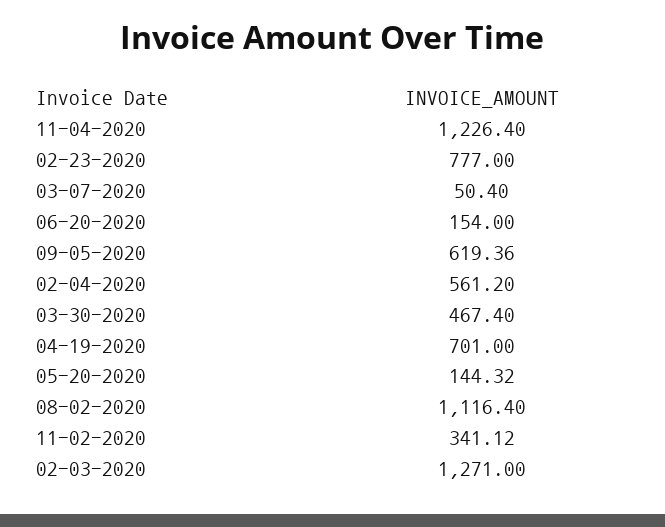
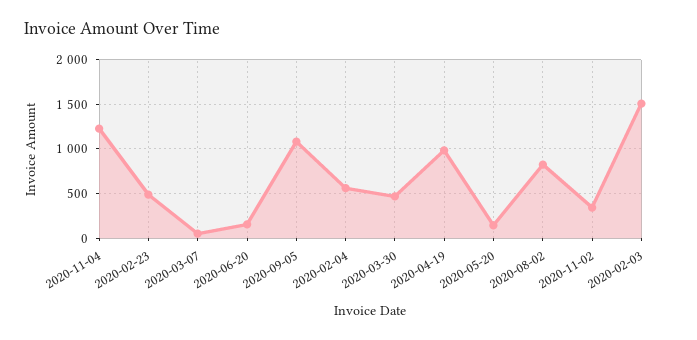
  {
    "11-04-2020": 1226.4,
-   "02-23-2020": 777,
+   "02-23-2020": 500,
    "03-07-2020": 50.4,
    "06-20-2020": 154,
-   "09-05-2020": 619.36,
+   "09-05-2020": 1100,
    "02-04-2020": 561.2,
    "03-30-2020": 467.4,
-   "04-19-2020": 701,
+   "04-19-2020": 1000,
    "05-20-2020": 144.32,
-   "08-02-2020": 1116.4,
+   "08-02-2020": 800,
    "11-02-2020": 341.12,
-   "02-03-2020": 1271
+   "02-03-2020": 1500
  }

